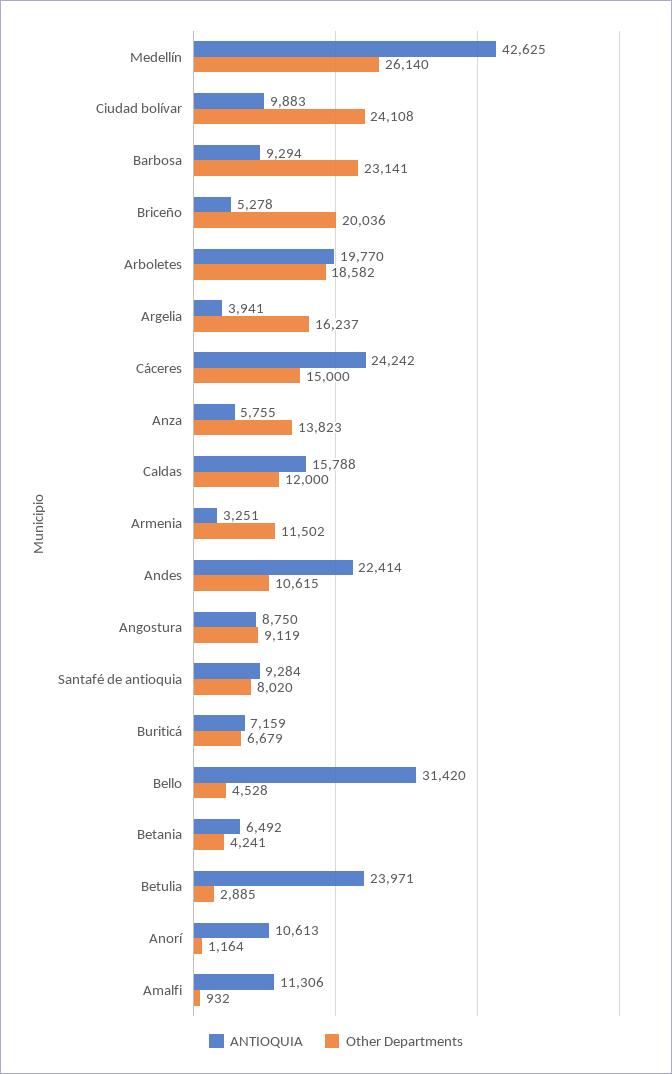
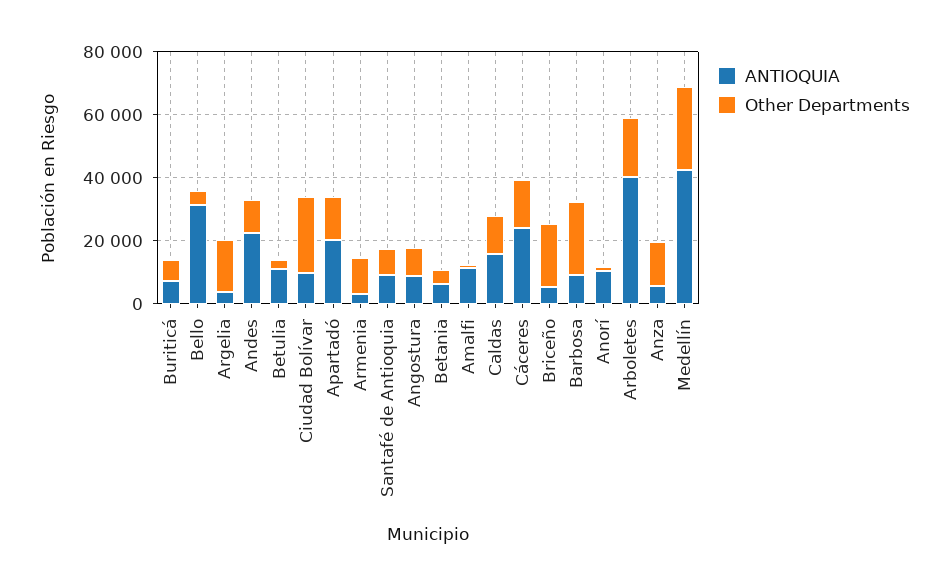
  {
    "ANTIOQUIA": {
      "Medellín": 42625,
      "Ciudad bolívar": 9883,
      "Barbosa": 9294,
      "Briceño": 5278,
-     "Arboletes": 19770,
+     "Arboletes": 40000,
      "Argelia": 3941,
      "Cáceres": 24242,
      "Anza": 5755,
      "Caldas": 15788,
      "Armenia": 3251,
      "Andes": 22414,
      "Angostura": 8750,
      "Santafé de antioquia": 9284,
      "Buriticá": 7159,
      "Bello": 31420,
      "Betania": 6492,
-     "Betulia": 23971,
+     "Betulia": 10000,
      "Anorí": 10613,
-     "Amalfi": 11306
+     "Amalfi": 11306,
+     "Apartadó": 20000
    },
    "Other Departments": {
      "Medellín": 26140,
      "Ciudad bolívar": 24108,
      "Barbosa": 23141,
      "Briceño": 20036,
      "Arboletes": 18582,
      "Argelia": 16237,
      "Cáceres": 15000,
      "Anza": 13823,
      "Caldas": 12000,
      "Armenia": 11502,
      "Andes": 10615,
      "Angostura": 9119,
      "Santafé de antioquia": 8020,
      "Buriticá": 6679,
      "Bello": 4528,
      "Betania": 4241,
      "Betulia": 2885,
      "Anorí": 1164,
-     "Amalfi": 932
+     "Amalfi": 932,
+     "Apartadó": 15000
    }
  }

